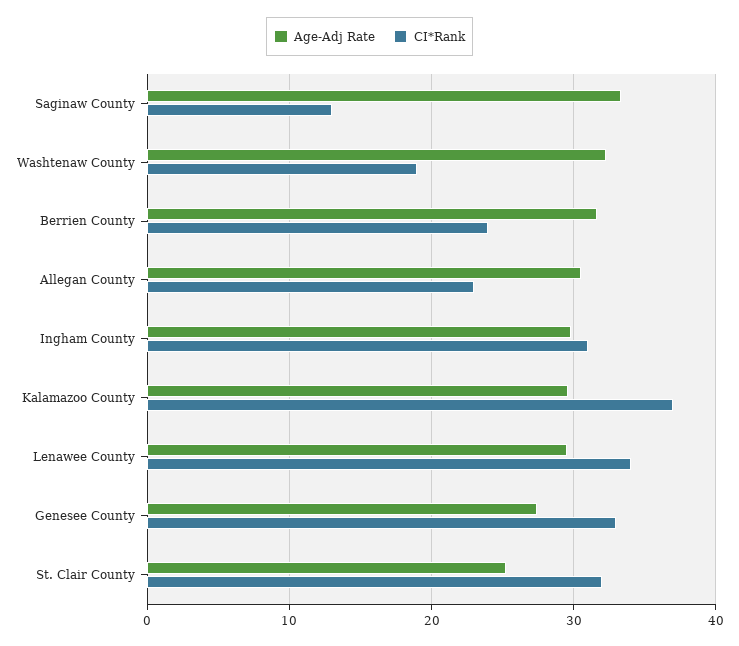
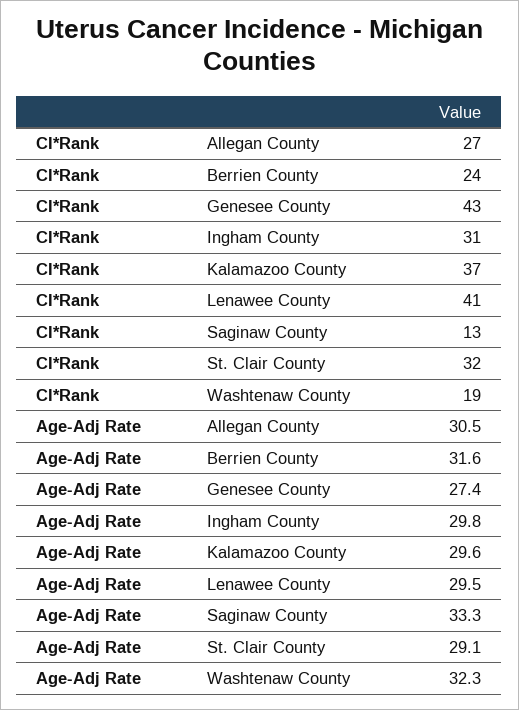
  {
    "Age-Adj Rate": {
      "Saginaw County": 33.3,
      "Washtenaw County": 32.3,
      "Berrien County": 31.6,
      "Allegan County": 30.5,
      "Ingham County": 29.8,
      "Kalamazoo County": 29.6,
      "Lenawee County": 29.5,
      "Genesee County": 27.4,
-     "St. Clair County": 25
+     "St. Clair County": 29.1
    },
    "CI*Rank": {
      "Saginaw County": 13,
      "Washtenaw County": 19,
      "Berrien County": 24,
-     "Allegan County": 23,
+     "Allegan County": 27,
      "Ingham County": 31,
      "Kalamazoo County": 37,
-     "Lenawee County": 34,
+     "Lenawee County": 41,
-     "Genesee County": 33,
+     "Genesee County": 43,
      "St. Clair County": 32
    }
  }

